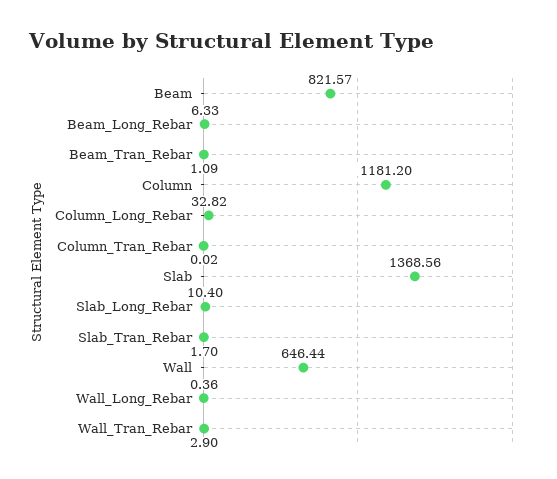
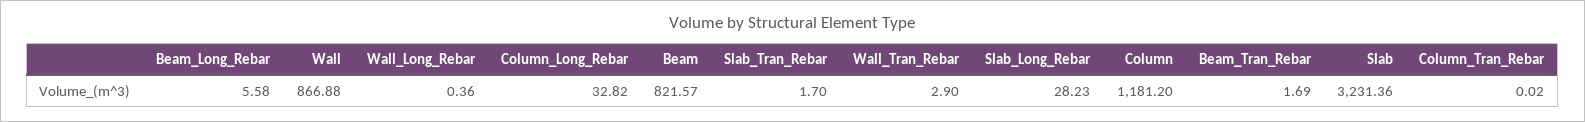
  {
    "Beam": 821.57,
-   "Beam_Long_Rebar": 6.33,
+   "Beam_Long_Rebar": 5.58,
-   "Beam_Tran_Rebar": 1.09,
+   "Beam_Tran_Rebar": 1.69,
    "Column": 1181.2,
    "Column_Long_Rebar": 32.82,
    "Column_Tran_Rebar": 0.02,
-   "Slab": 1368.56,
+   "Slab": 3231.36,
-   "Slab_Long_Rebar": 10.4,
+   "Slab_Long_Rebar": 28.23,
    "Slab_Tran_Rebar": 1.7,
-   "Wall": 646.44,
+   "Wall": 866.88,
    "Wall_Long_Rebar": 0.36,
    "Wall_Tran_Rebar": 2.9
  }

